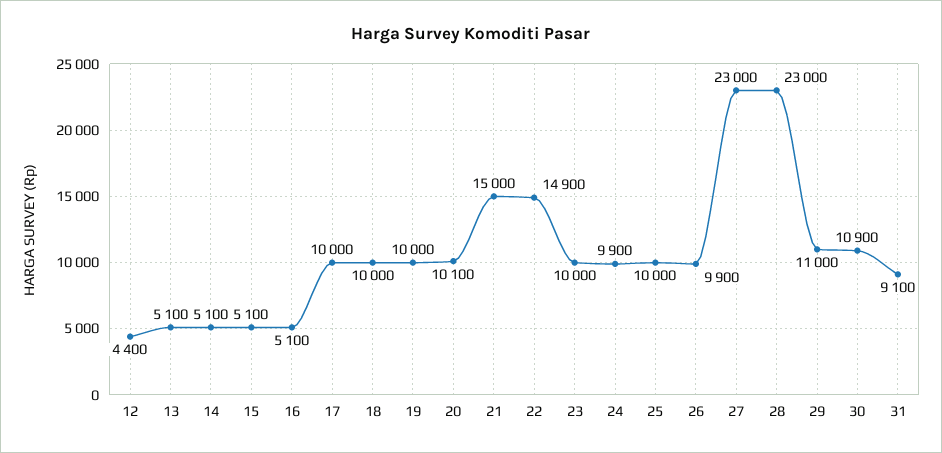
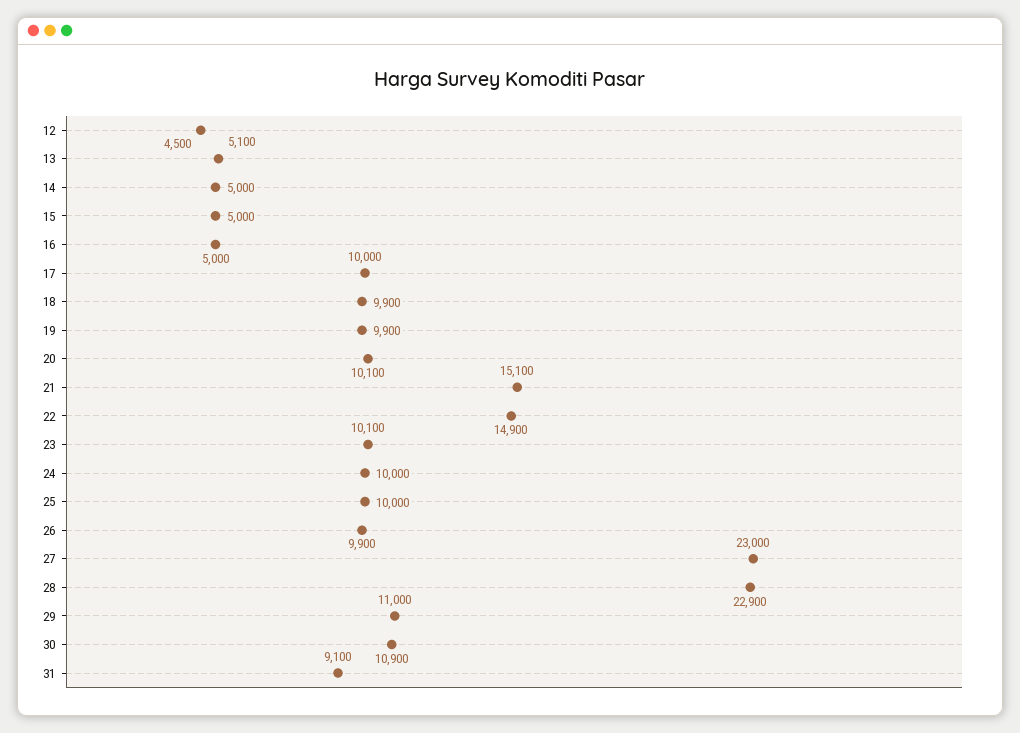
  {
-   "12": 4400,
+   "12": 4500,
    "13": 5100,
-   "14": 5100,
+   "14": 5000,
-   "15": 5100,
+   "15": 5000,
-   "16": 5100,
+   "16": 5000,
    "17": 10000,
-   "18": 10000,
+   "18": 9900,
-   "19": 10000,
+   "19": 9900,
    "20": 10100,
-   "21": 15000,
+   "21": 15100,
    "22": 14900,
-   "23": 10000,
+   "23": 10100,
-   "24": 9900,
+   "24": 10000,
    "25": 10000,
    "26": 9900,
    "27": 23000,
-   "28": 23000,
+   "28": 22900,
    "29": 11000,
    "30": 10900,
    "31": 9100
  }

